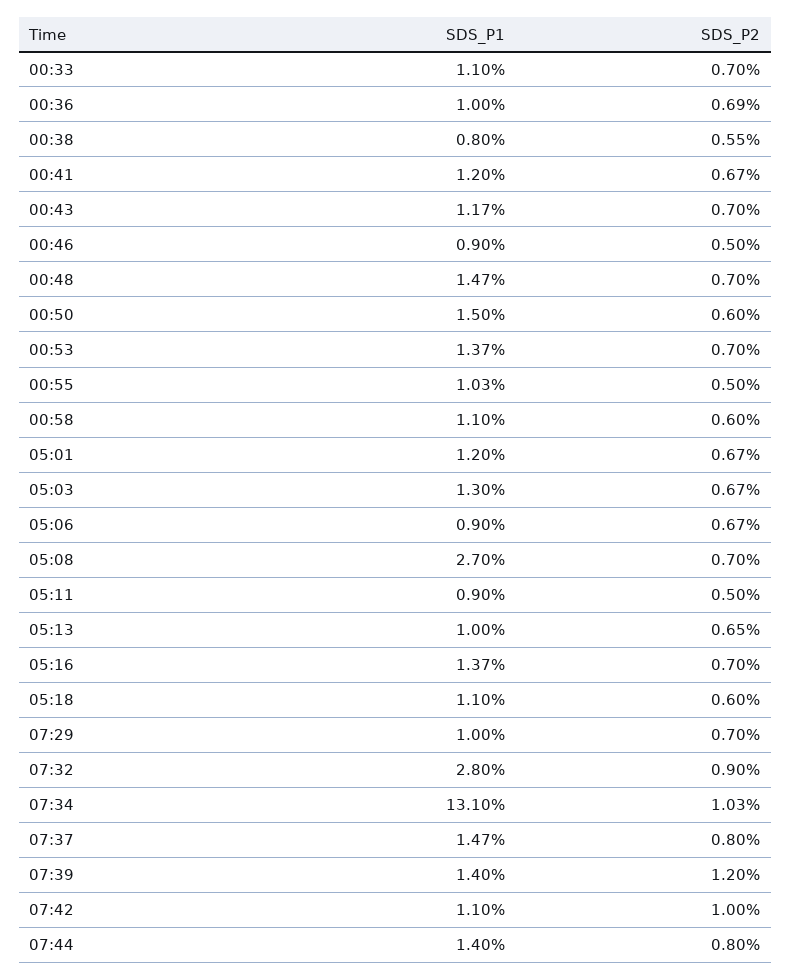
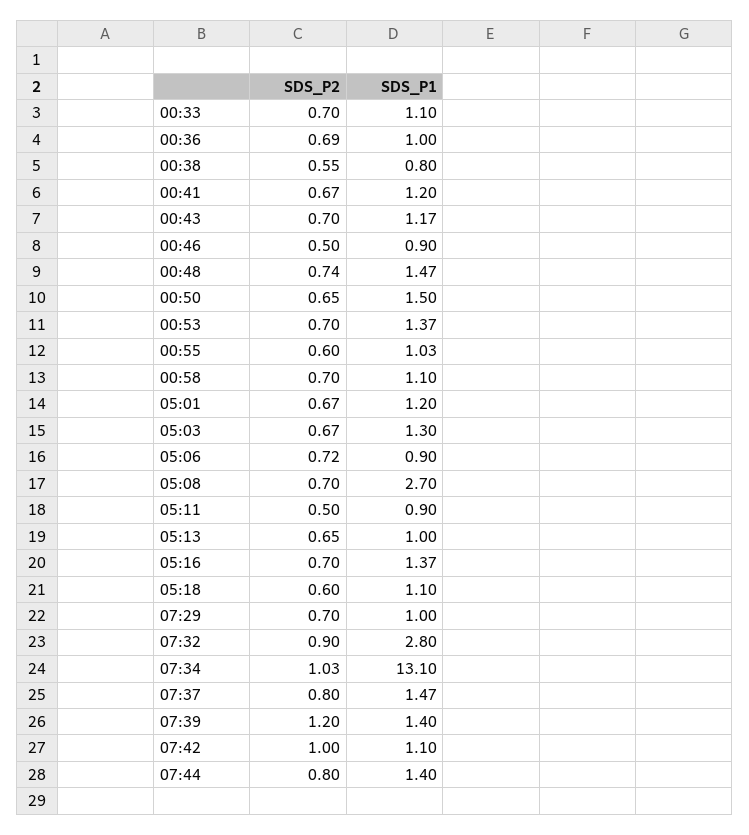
  {
    "SDS_P1": {
      "00:33": 1.1,
      "00:36": 1,
      "00:38": 0.8,
      "00:41": 1.2,
      "00:43": 1.17,
      "00:46": 0.9,
      "00:48": 1.47,
      "00:50": 1.5,
      "00:53": 1.37,
      "00:55": 1.03,
      "00:58": 1.1,
      "05:01": 1.2,
      "05:03": 1.3,
      "05:06": 0.9,
      "05:08": 2.7,
      "05:11": 0.9,
      "05:13": 1,
      "05:16": 1.37,
      "05:18": 1.1,
      "07:29": 1,
      "07:32": 2.8,
      "07:34": 13.1,
      "07:37": 1.47,
      "07:39": 1.4,
      "07:42": 1.1,
      "07:44": 1.4
    },
    "SDS_P2": {
      "00:33": 0.7,
      "00:36": 0.69,
      "00:38": 0.55,
      "00:41": 0.67,
      "00:43": 0.7,
      "00:46": 0.5,
-     "00:48": 0.7,
+     "00:48": 0.74,
-     "00:50": 0.6,
+     "00:50": 0.65,
      "00:53": 0.7,
-     "00:55": 0.5,
+     "00:55": 0.6,
-     "00:58": 0.6,
+     "00:58": 0.7,
      "05:01": 0.67,
      "05:03": 0.67,
-     "05:06": 0.67,
+     "05:06": 0.72,
      "05:08": 0.7,
      "05:11": 0.5,
      "05:13": 0.65,
      "05:16": 0.7,
      "05:18": 0.6,
      "07:29": 0.7,
      "07:32": 0.9,
      "07:34": 1.03,
      "07:37": 0.8,
      "07:39": 1.2,
      "07:42": 1,
      "07:44": 0.8
    }
  }

